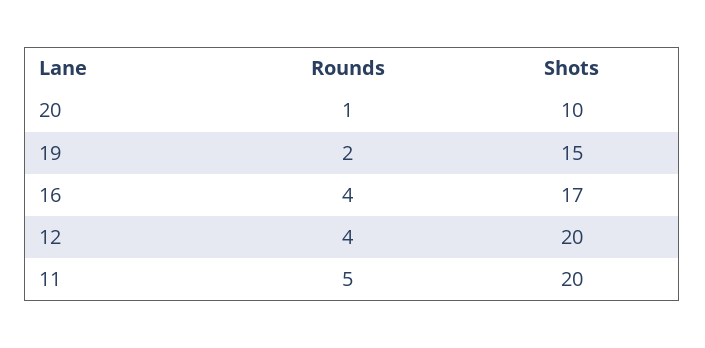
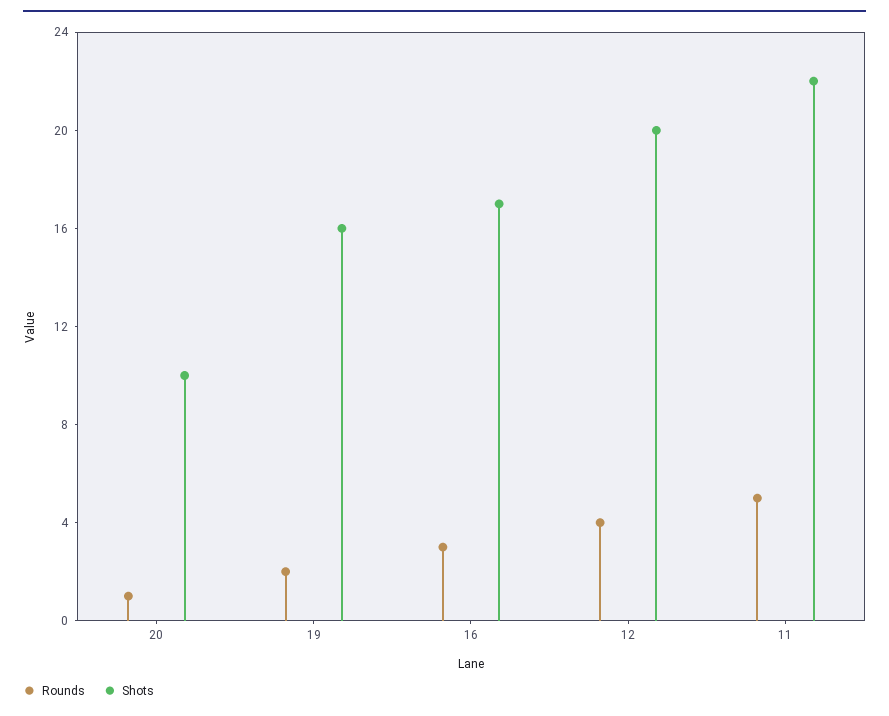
  {
    "Rounds": {
      "20": 1,
      "19": 2,
-     "16": 4,
+     "16": 3,
      "12": 4,
      "11": 5
    },
    "Shots": {
      "20": 10,
-     "19": 15,
+     "19": 16,
      "16": 17,
      "12": 20,
-     "11": 20
+     "11": 22
    }
  }

